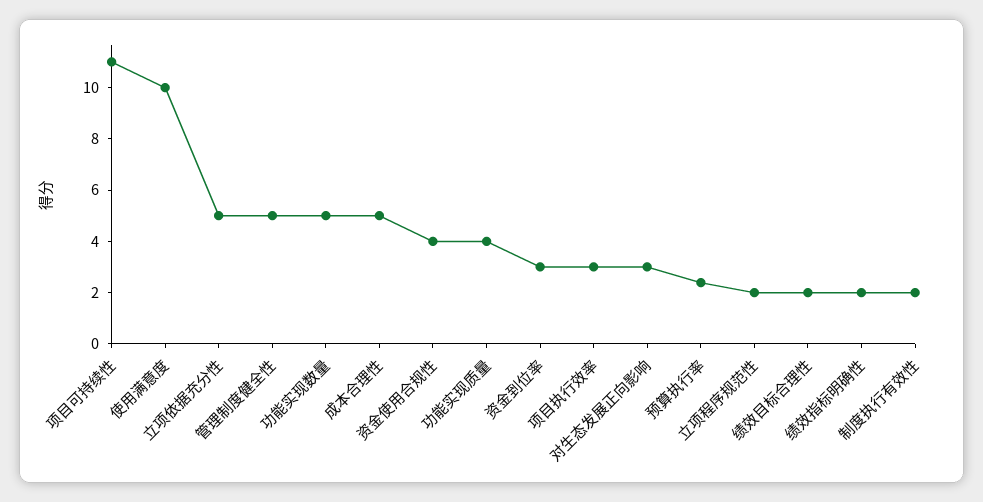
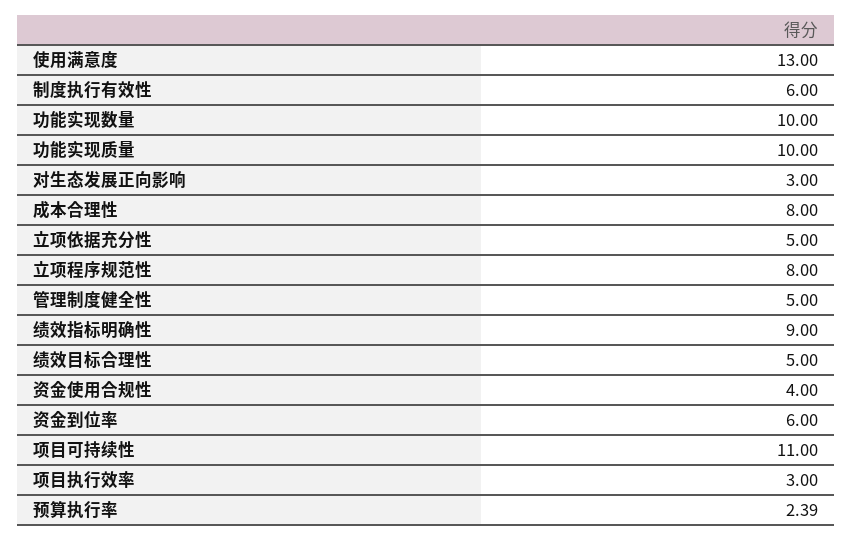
  {
    "项目可持续性": 11,
-   "使用满意度": 10,
+   "使用满意度": 13,
    "立项依据充分性": 5,
    "管理制度健全性": 5,
-   "功能实现数量": 5,
+   "功能实现数量": 10,
-   "成本合理性": 5,
+   "成本合理性": 8,
    "资金使用合规性": 4,
-   "功能实现质量": 4,
+   "功能实现质量": 10,
-   "资金到位率": 3,
+   "资金到位率": 6,
    "项目执行效率": 3,
    "对生态发展正向影响": 3,
    "预算执行率": 2.39,
-   "立项程序规范性": 2,
+   "立项程序规范性": 8,
-   "绩效目标合理性": 2,
+   "绩效目标合理性": 5,
-   "绩效指标明确性": 2,
+   "绩效指标明确性": 9,
-   "制度执行有效性": 2
+   "制度执行有效性": 6
  }

